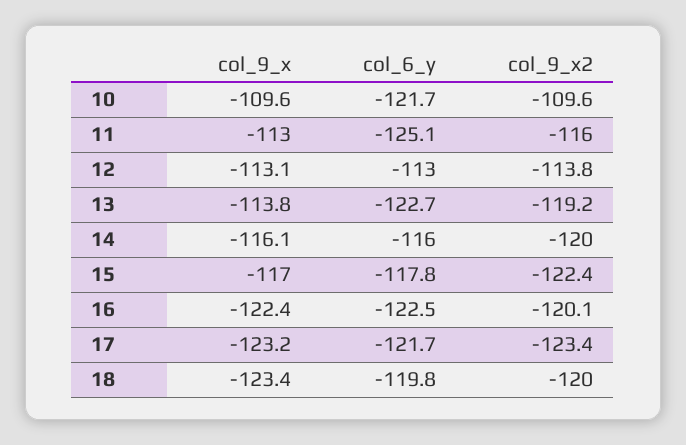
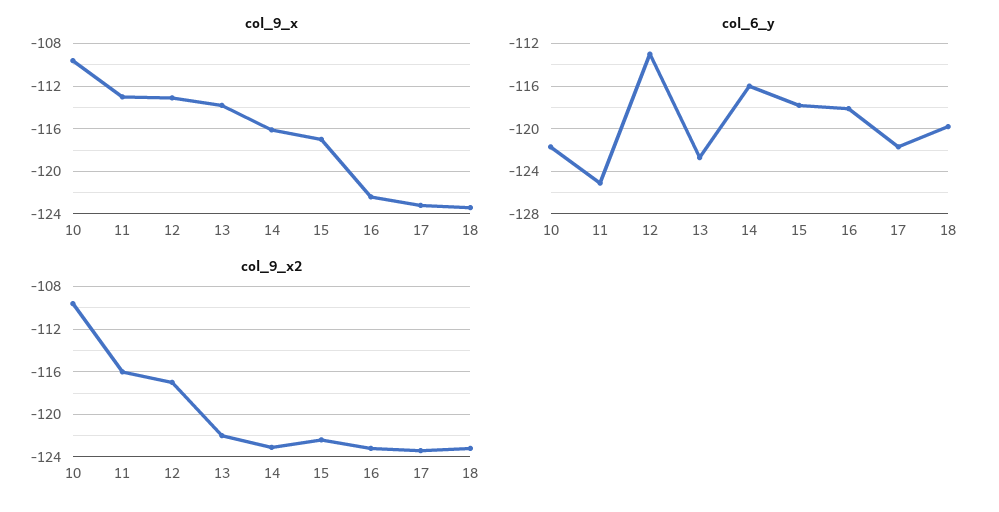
  {
    "col_9_x": {
      "10": -109.6,
      "11": -113,
      "12": -113.1,
      "13": -113.8,
      "14": -116.1,
      "15": -117,
      "16": -122.4,
      "17": -123.2,
      "18": -123.4
    },
    "col_6_y": {
      "10": -121.7,
      "11": -125.1,
      "12": -113,
      "13": -122.7,
      "14": -116,
      "15": -117.8,
-     "16": -122.5,
+     "16": -118,
      "17": -121.7,
      "18": -119.8
    },
    "col_9_x2": {
      "10": -109.6,
      "11": -116,
-     "12": -113.8,
+     "12": -117,
-     "13": -119.2,
+     "13": -122,
-     "14": -120,
+     "14": -123,
      "15": -122.4,
-     "16": -120.1,
+     "16": -123,
      "17": -123.4,
-     "18": -120
+     "18": -123
    }
  }

